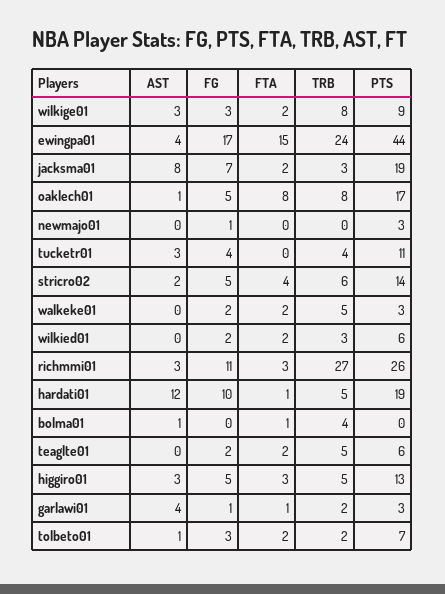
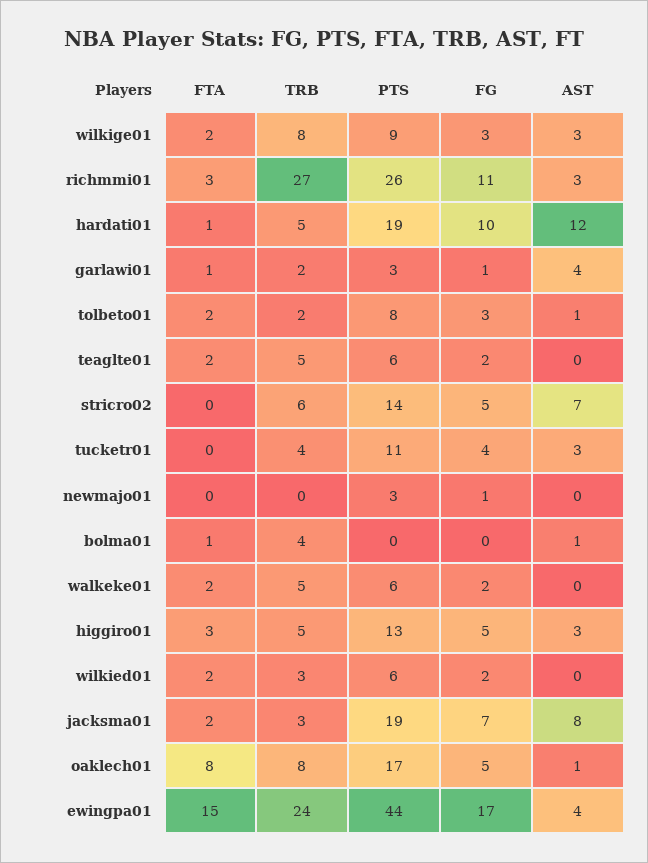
  {
    "AST": {
      "wilkige01": 3,
      "ewingpa01": 4,
      "jacksma01": 8,
      "oaklech01": 1,
      "newmajo01": 0,
      "tucketr01": 3,
-     "stricro02": 2,
+     "stricro02": 7,
      "walkeke01": 0,
      "wilkied01": 0,
      "richmmi01": 3,
      "hardati01": 12,
      "bolma01": 1,
      "teaglte01": 0,
      "higgiro01": 3,
      "garlawi01": 4,
      "tolbeto01": 1
    },
    "FG": {
      "wilkige01": 3,
      "ewingpa01": 17,
      "jacksma01": 7,
      "oaklech01": 5,
      "newmajo01": 1,
      "tucketr01": 4,
      "stricro02": 5,
      "walkeke01": 2,
      "wilkied01": 2,
      "richmmi01": 11,
      "hardati01": 10,
      "bolma01": 0,
      "teaglte01": 2,
      "higgiro01": 5,
      "garlawi01": 1,
      "tolbeto01": 3
    },
    "FTA": {
      "wilkige01": 2,
      "ewingpa01": 15,
      "jacksma01": 2,
      "oaklech01": 8,
      "newmajo01": 0,
      "tucketr01": 0,
-     "stricro02": 4,
+     "stricro02": 0,
      "walkeke01": 2,
      "wilkied01": 2,
      "richmmi01": 3,
      "hardati01": 1,
      "bolma01": 1,
      "teaglte01": 2,
      "higgiro01": 3,
      "garlawi01": 1,
      "tolbeto01": 2
    },
    "TRB": {
      "wilkige01": 8,
      "ewingpa01": 24,
      "jacksma01": 3,
      "oaklech01": 8,
      "newmajo01": 0,
      "tucketr01": 4,
      "stricro02": 6,
      "walkeke01": 5,
      "wilkied01": 3,
      "richmmi01": 27,
      "hardati01": 5,
      "bolma01": 4,
      "teaglte01": 5,
      "higgiro01": 5,
      "garlawi01": 2,
      "tolbeto01": 2
    },
    "PTS": {
      "wilkige01": 9,
      "ewingpa01": 44,
      "jacksma01": 19,
      "oaklech01": 17,
      "newmajo01": 3,
      "tucketr01": 11,
      "stricro02": 14,
-     "walkeke01": 3,
+     "walkeke01": 6,
      "wilkied01": 6,
      "richmmi01": 26,
      "hardati01": 19,
      "bolma01": 0,
      "teaglte01": 6,
      "higgiro01": 13,
      "garlawi01": 3,
-     "tolbeto01": 7
+     "tolbeto01": 8
    }
  }

